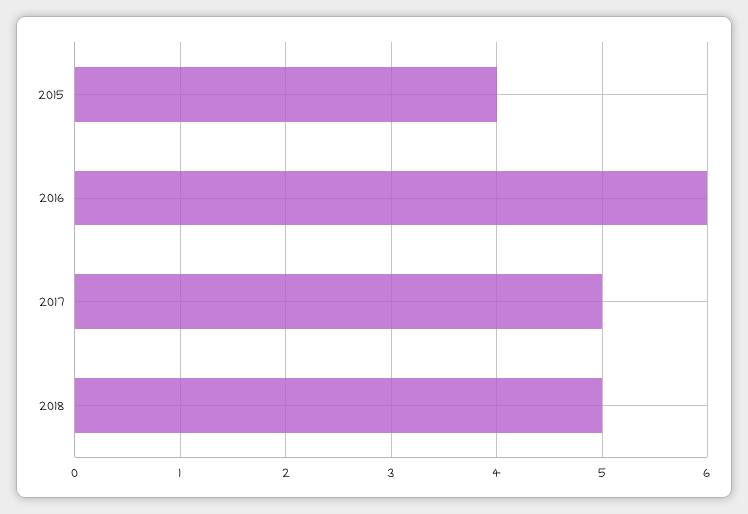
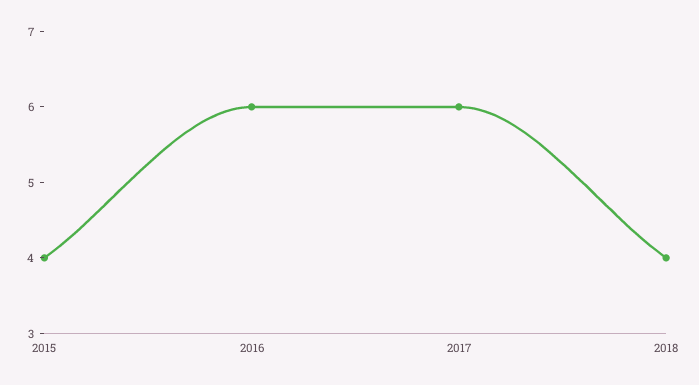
  {
    "2015": 4,
    "2016": 6,
-   "2017": 5,
+   "2017": 6,
-   "2018": 5
+   "2018": 4
  }

